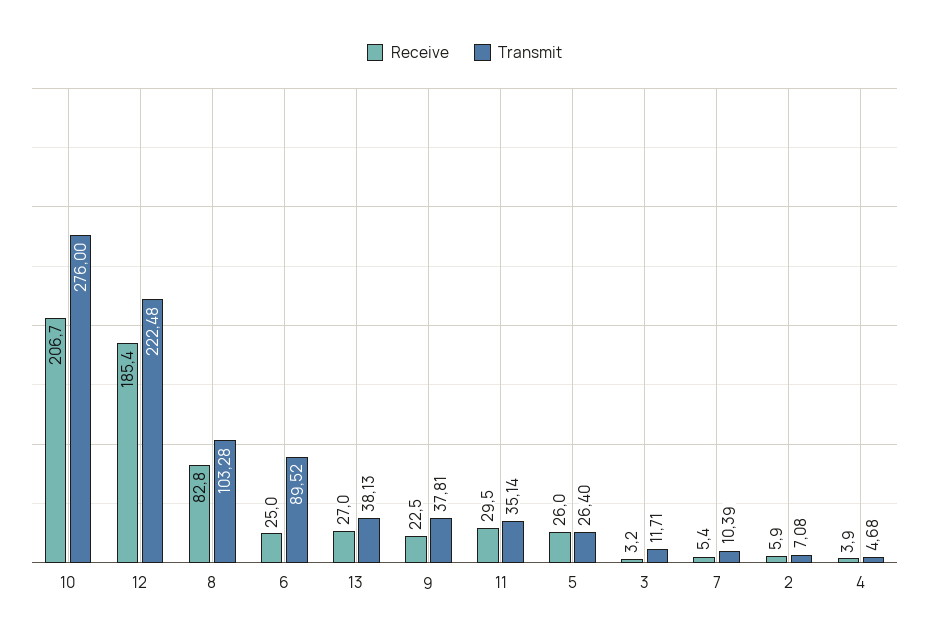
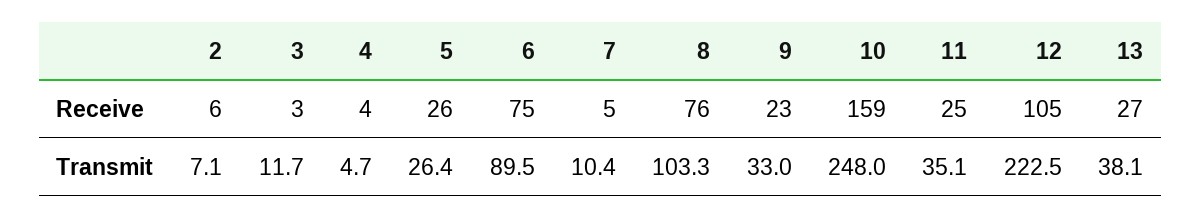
  {
    "Receive": {
-     "10": 206.7,
+     "10": 159,
-     "12": 185.4,
+     "12": 105,
-     "8": 82.8,
+     "8": 76,
-     "6": 25,
+     "6": 75,
      "13": 27,
      "9": 22.5,
-     "11": 29.5,
+     "11": 25,
      "5": 26,
      "3": 3.2,
      "7": 5.4,
      "2": 5.9,
      "4": 3.9
    },
    "Transmit": {
-     "10": 276,
+     "10": 248,
      "12": 222.48,
      "8": 103.28,
      "6": 89.52,
      "13": 38.13,
-     "9": 37.81,
+     "9": 33,
      "11": 35.14,
      "5": 26.4,
      "3": 11.71,
      "7": 10.39,
      "2": 7.08,
      "4": 4.68
    }
  }

